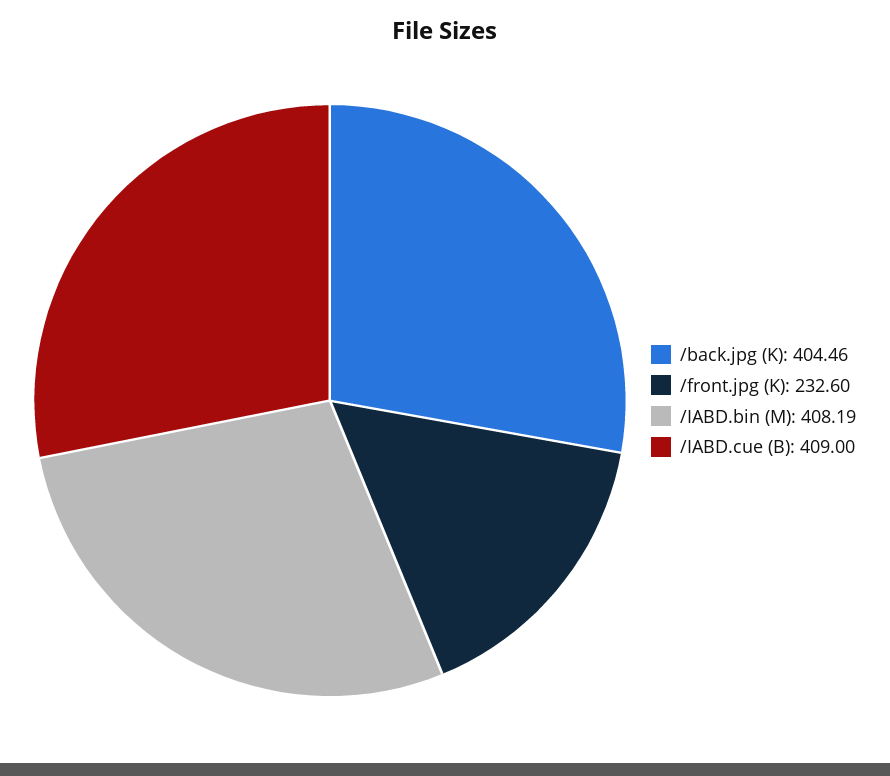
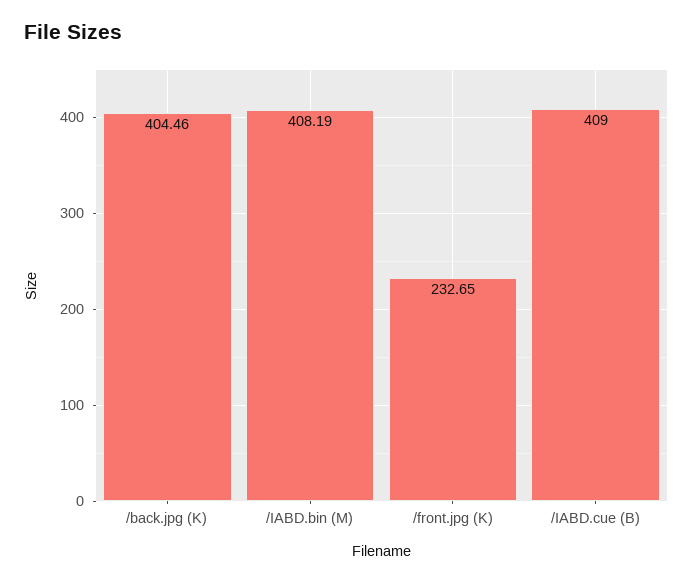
  {
    "/back.jpg (K)": 404.46,
-   "/front.jpg (K)": 232.6,
+   "/front.jpg (K)": 232.65,
    "/IABD.bin (M)": 408.19,
    "/IABD.cue (B)": 409
  }

